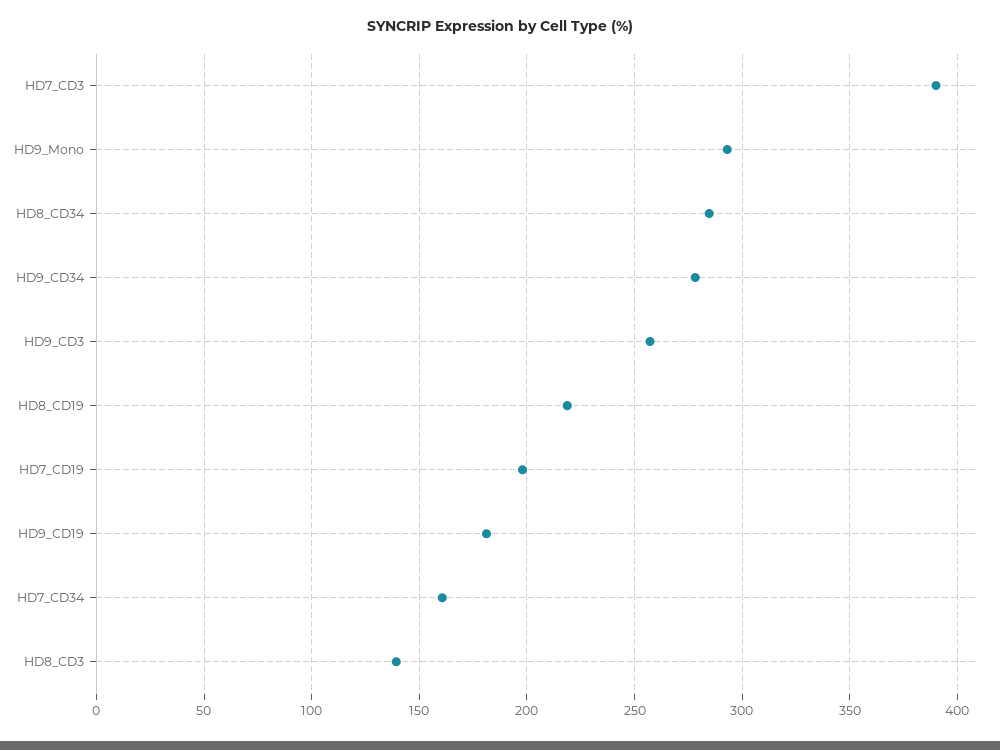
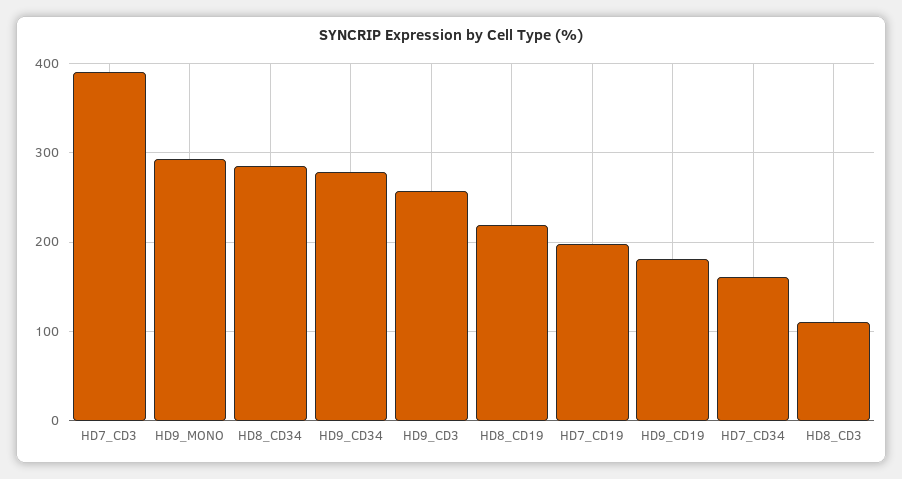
  {
    "HD7_CD3": 390,
    "HD9_Mono": 295,
    "HD8_CD34": 285,
    "HD9_CD34": 280,
    "HD9_CD3": 255,
    "HD8_CD19": 220,
    "HD7_CD19": 200,
    "HD9_CD19": 180,
    "HD7_CD34": 160,
-   "HD8_CD3": 140
+   "HD8_CD3": 110
  }

